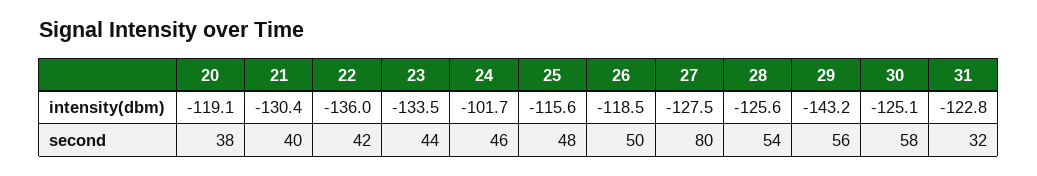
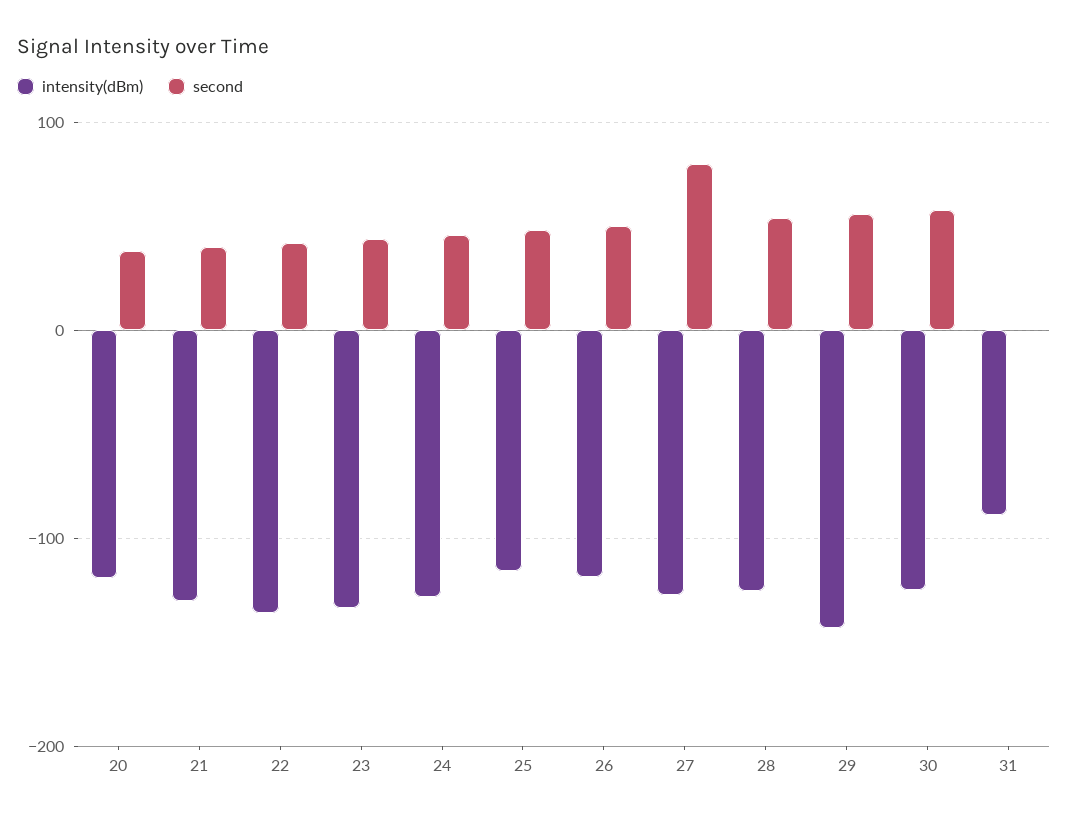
  {
    "intensity(dbm)": {
      "20": -119.1,
      "21": -130.4,
      "22": -136,
      "23": -133.5,
-     "24": -101.7,
+     "24": -130,
      "25": -115.6,
      "26": -118.5,
      "27": -127.5,
      "28": -125.6,
      "29": -143.2,
      "30": -125.1,
-     "31": -122.8
+     "31": -90
    },
    "second": {
      "20": 38,
      "21": 40,
      "22": 42,
      "23": 44,
      "24": 46,
      "25": 48,
      "26": 50,
      "27": 80,
      "28": 54,
      "29": 56,
      "30": 58,
-     "31": 32
+     "31": 0
    }
  }

